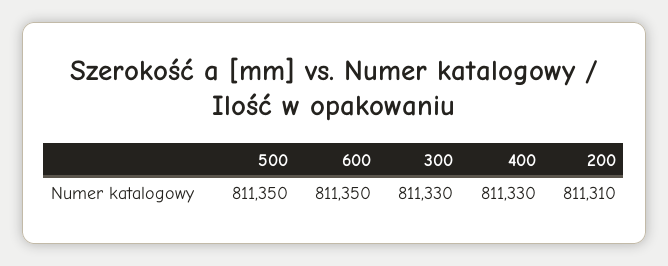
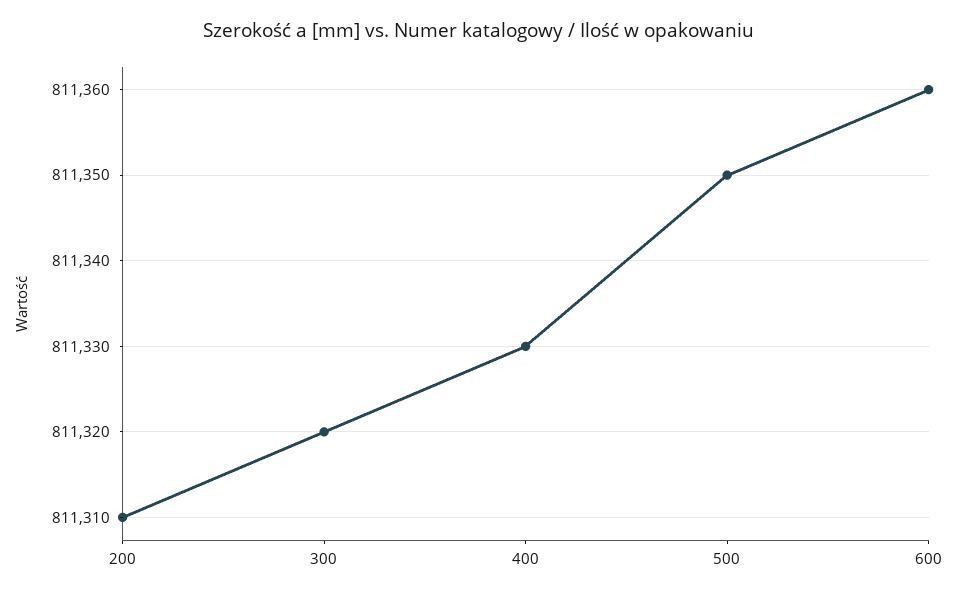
  {
    "500": 811350,
-   "600": 811350,
+   "600": 811360,
-   "300": 811330,
+   "300": 811320,
    "400": 811330,
    "200": 811310
  }

